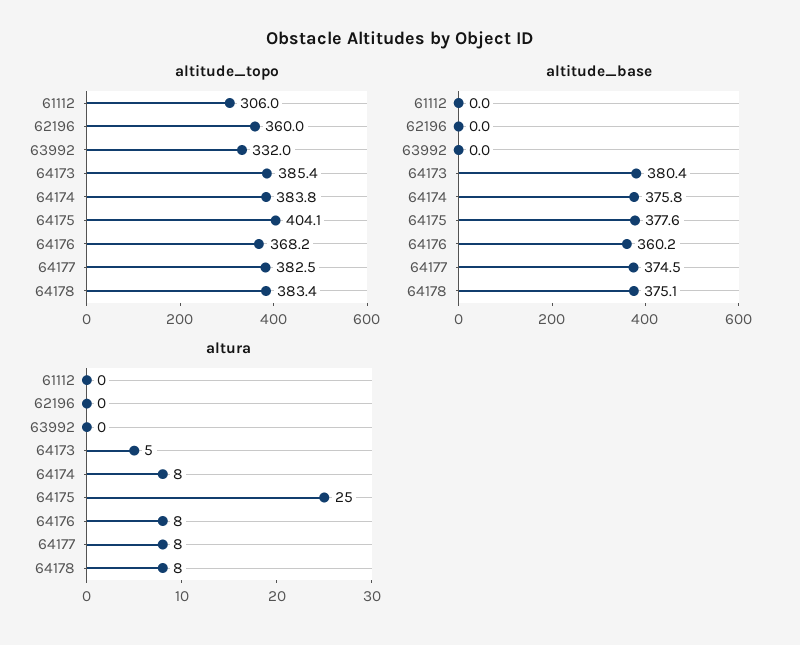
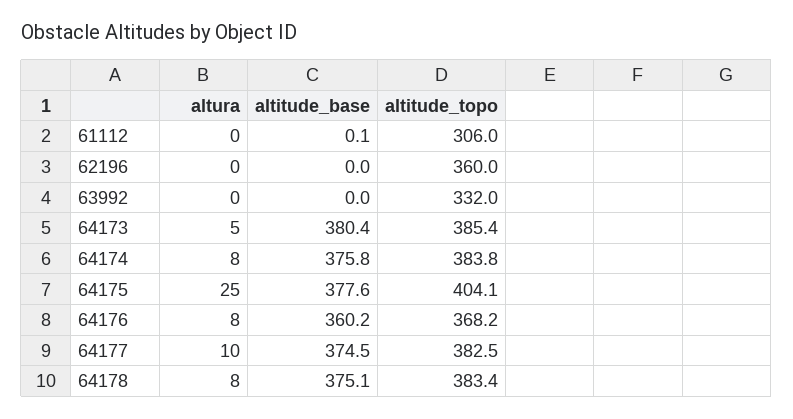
  {
    "altitude_topo": {
      "61112": 306,
      "62196": 360,
      "63992": 332,
      "64173": 385.4,
      "64174": 383.8,
      "64175": 404.1,
      "64176": 368.2,
      "64177": 382.5,
      "64178": 383.4
    },
    "altitude_base": {
-     "61112": 0,
+     "61112": 0.1,
      "62196": 0,
      "63992": 0,
      "64173": 380.4,
      "64174": 375.8,
      "64175": 377.6,
      "64176": 360.2,
      "64177": 374.5,
      "64178": 375.1
    },
    "altura": {
      "61112": 0,
      "62196": 0,
      "63992": 0,
      "64173": 5,
      "64174": 8,
      "64175": 25,
      "64176": 8,
-     "64177": 8,
+     "64177": 10,
      "64178": 8
    }
  }

